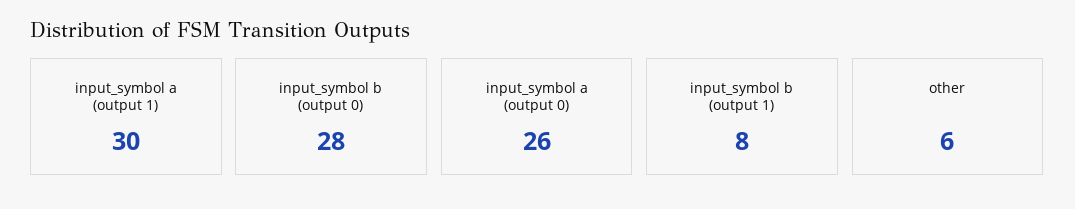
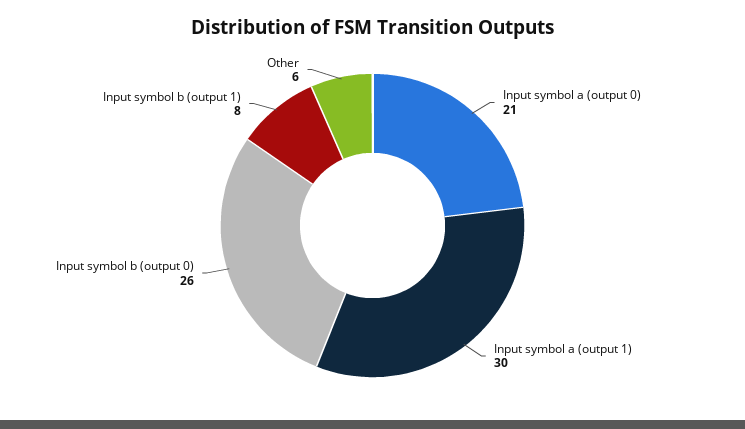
  {
    "input_symbol a (output 1)": 30,
-   "input_symbol b (output 0)": 28,
+   "input_symbol b (output 0)": 26,
-   "input_symbol a (output 0)": 26,
+   "input_symbol a (output 0)": 21,
    "input_symbol b (output 1)": 8,
    "other": 6
  }

